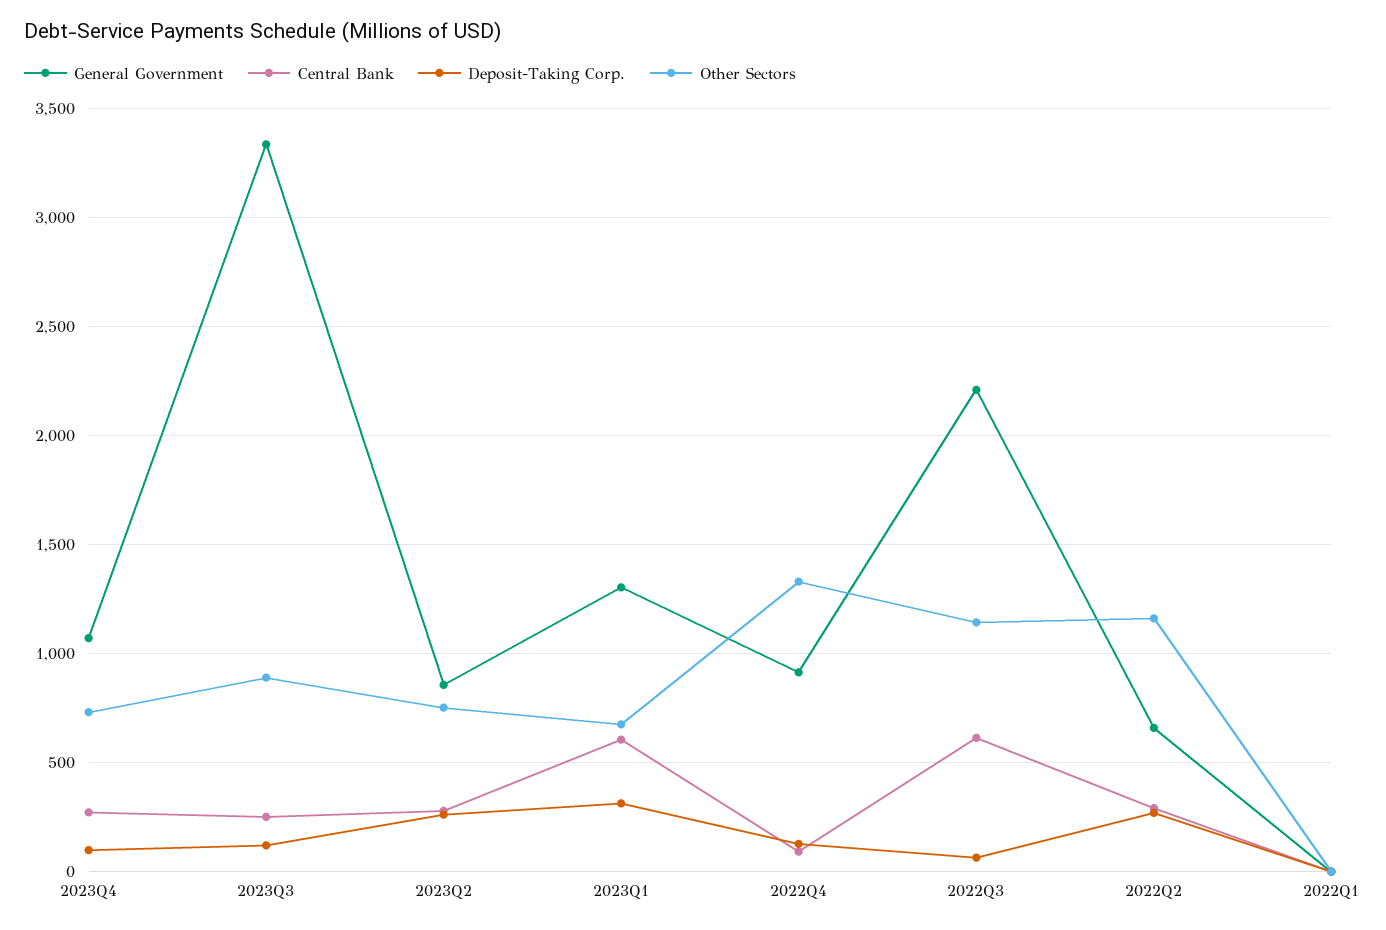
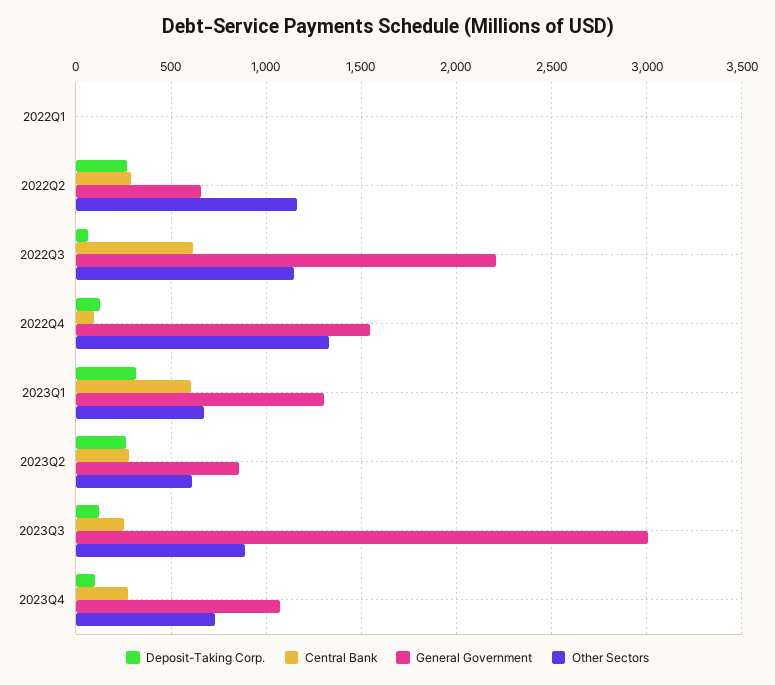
  {
    "General Government": {
      "2023Q4": 1050,
-     "2023Q3": 3350,
+     "2023Q3": 3000,
      "2023Q2": 850,
      "2023Q1": 1300,
-     "2022Q4": 900,
+     "2022Q4": 1550,
      "2022Q3": 2200,
      "2022Q2": 650,
      "2022Q1": 0
    },
    "Central Bank": {
      "2023Q4": 250,
      "2023Q3": 250,
      "2023Q2": 300,
      "2023Q1": 600,
      "2022Q4": 100,
      "2022Q3": 600,
      "2022Q2": 300,
      "2022Q1": 0
    },
    "Deposit-Taking Corp.": {
      "2023Q4": 100,
      "2023Q3": 100,
      "2023Q2": 250,
      "2023Q1": 300,
      "2022Q4": 150,
      "2022Q3": 50,
      "2022Q2": 250,
      "2022Q1": 0
    },
    "Other Sectors": {
      "2023Q4": 750,
      "2023Q3": 900,
-     "2023Q2": 750,
+     "2023Q2": 600,
      "2023Q1": 700,
      "2022Q4": 1350,
      "2022Q3": 1150,
      "2022Q2": 1150,
      "2022Q1": 0
    }
  }

